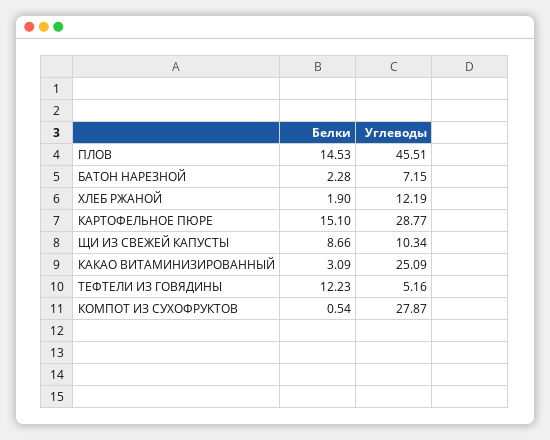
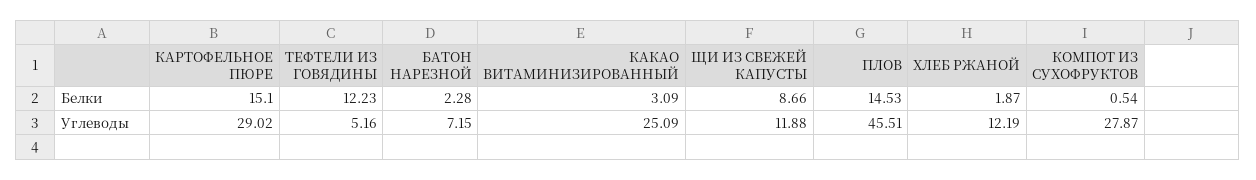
  {
    "Белки": {
      "ПЛОВ": 14.53,
      "БАТОН НАРЕЗНОЙ": 2.28,
-     "ХЛЕБ РЖАНОЙ": 1.9,
+     "ХЛЕБ РЖАНОЙ": 1.87,
      "КАРТОФЕЛЬНОЕ ПЮРЕ": 15.1,
      "ЩИ ИЗ СВЕЖЕЙ КАПУСТЫ": 8.66,
      "КАКАО ВИТАМИНИЗИРОВАННЫЙ": 3.09,
      "ТЕФТЕЛИ ИЗ ГОВЯДИНЫ": 12.23,
      "КОМПОТ ИЗ СУХОФРУКТОВ": 0.54
    },
    "Углеводы": {
      "ПЛОВ": 45.51,
      "БАТОН НАРЕЗНОЙ": 7.15,
      "ХЛЕБ РЖАНОЙ": 12.19,
-     "КАРТОФЕЛЬНОЕ ПЮРЕ": 28.77,
+     "КАРТОФЕЛЬНОЕ ПЮРЕ": 29.02,
-     "ЩИ ИЗ СВЕЖЕЙ КАПУСТЫ": 10.34,
+     "ЩИ ИЗ СВЕЖЕЙ КАПУСТЫ": 11.88,
      "КАКАО ВИТАМИНИЗИРОВАННЫЙ": 25.09,
      "ТЕФТЕЛИ ИЗ ГОВЯДИНЫ": 5.16,
      "КОМПОТ ИЗ СУХОФРУКТОВ": 27.87
    }
  }

